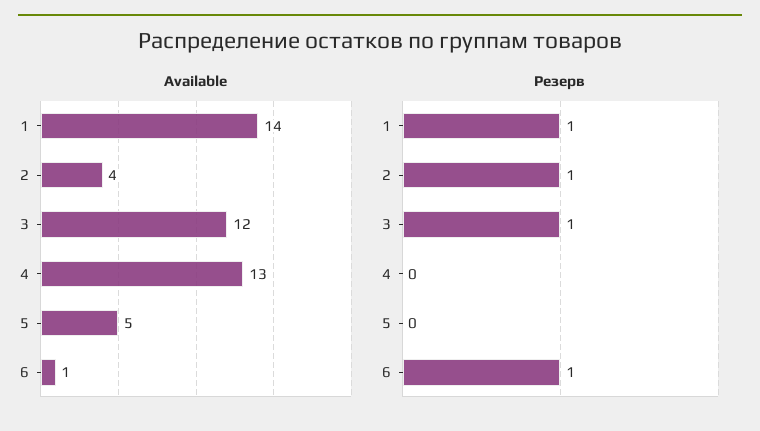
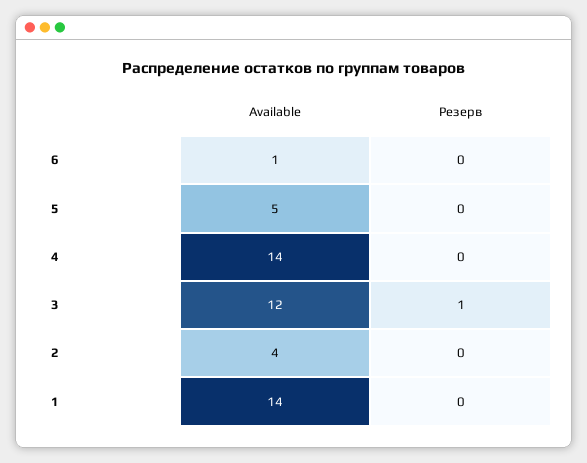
  {
    "Available": {
      "1": 14,
      "2": 4,
      "3": 12,
-     "4": 13,
+     "4": 14,
      "5": 5,
      "6": 1
    },
    "Резерв": {
-     "1": 1,
+     "1": 0,
-     "2": 1,
+     "2": 0,
      "3": 1,
      "4": 0,
      "5": 0,
-     "6": 1
+     "6": 0
    }
  }

